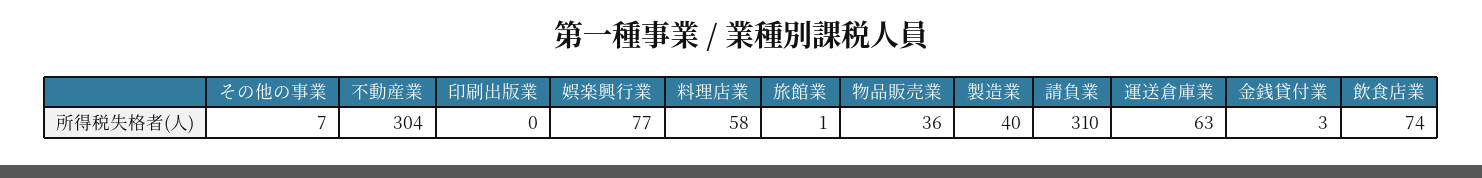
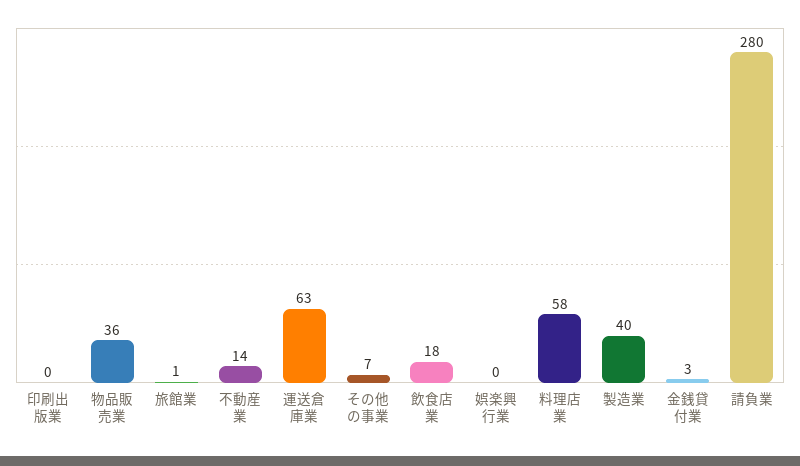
  {
    "その他の事業": 7,
-   "不動産業": 304,
+   "不動産業": 14,
    "印刷出版業": 0,
-   "娯楽興行業": 77,
+   "娯楽興行業": 0,
    "料理店業": 58,
    "旅館業": 1,
    "物品販売業": 36,
    "製造業": 40,
-   "請負業": 310,
+   "請負業": 280,
    "運送倉庫業": 63,
    "金銭貸付業": 3,
-   "飲食店業": 74
+   "飲食店業": 18
  }

